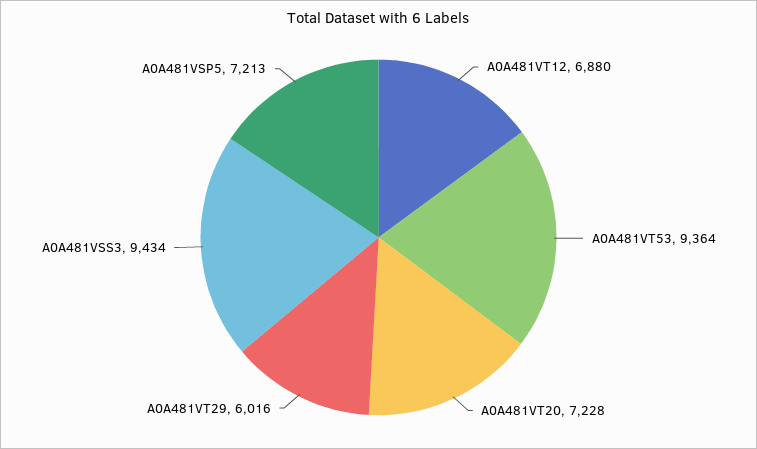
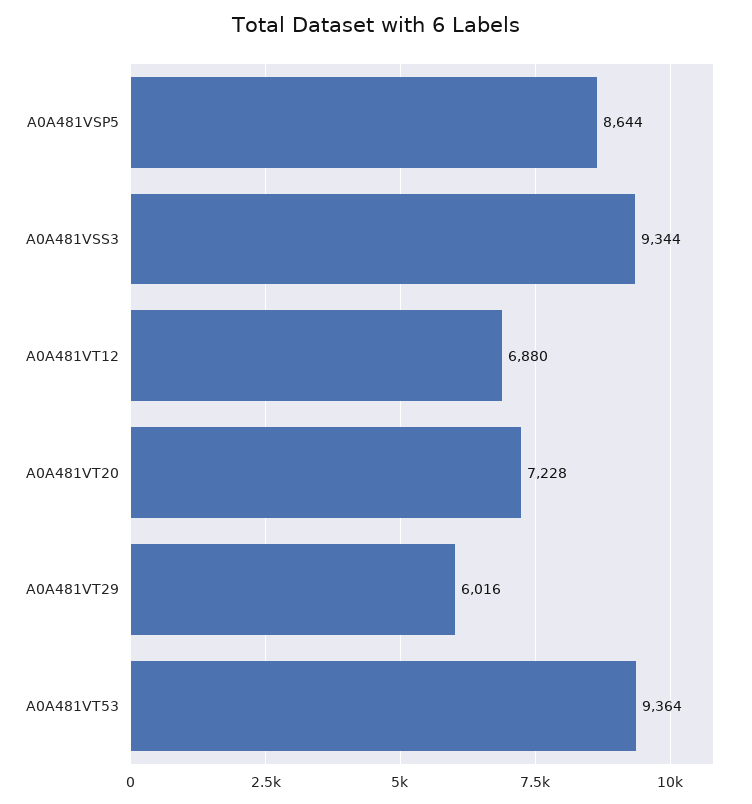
  {
    "A0A481VT12": 6880,
    "A0A481VT53": 9364,
    "A0A481VT20": 7228,
    "A0A481VT29": 6016,
-   "A0A481VSS3": 9434,
+   "A0A481VSS3": 9344,
-   "A0A481VSP5": 7213
+   "A0A481VSP5": 8644
  }

